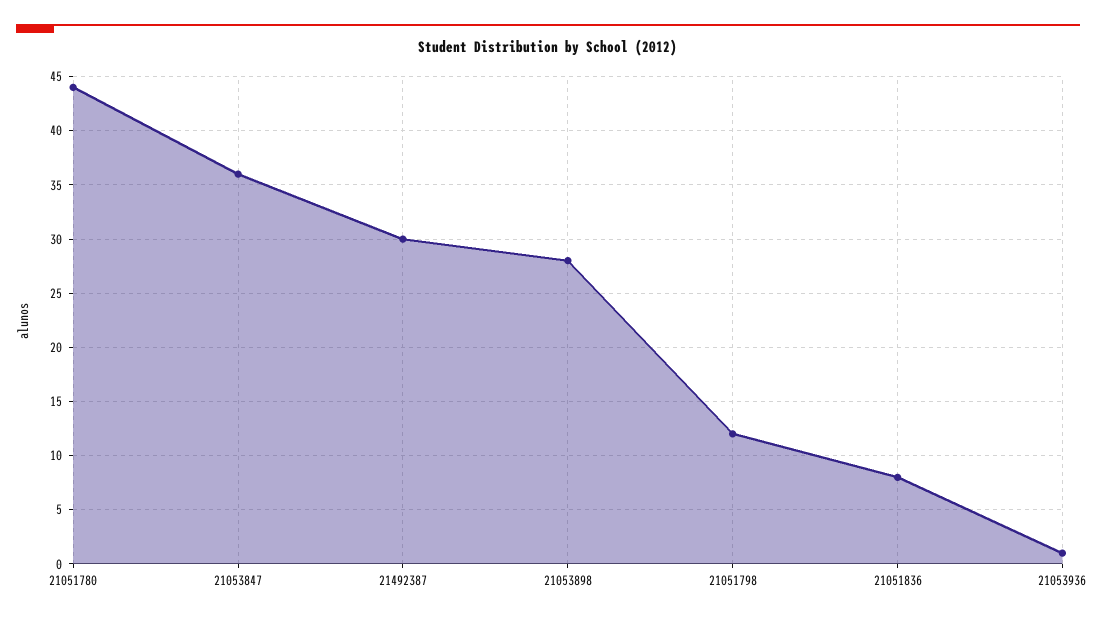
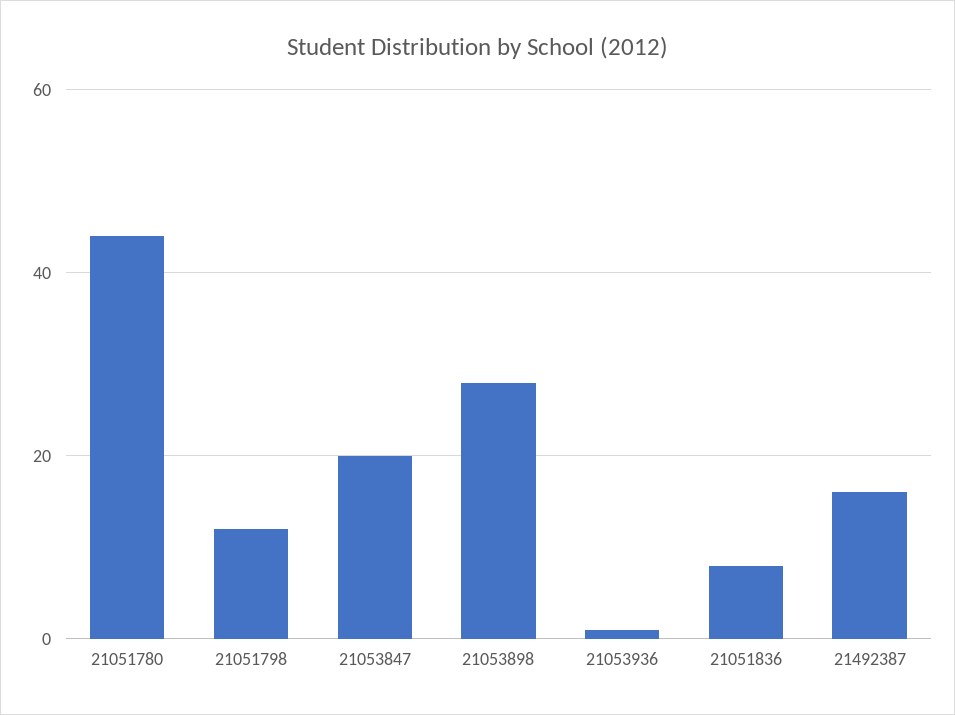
  {
    "21051780": 44,
-   "21053847": 36,
+   "21053847": 20,
-   "21492387": 30,
+   "21492387": 15,
    "21053898": 28,
    "21051798": 12,
    "21051836": 8,
    "21053936": 1
  }

